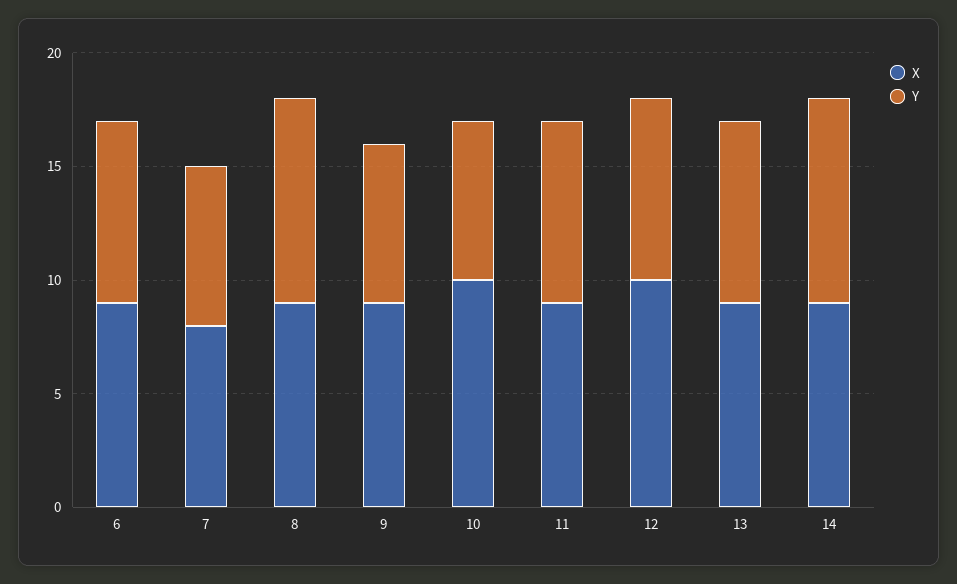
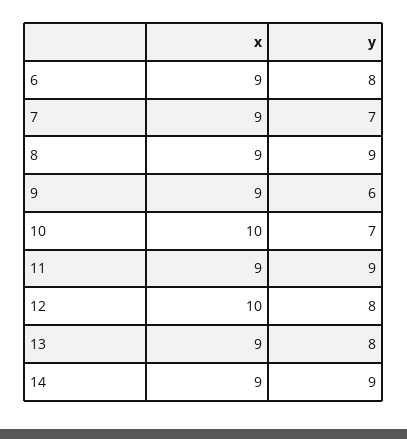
  {
    "X": {
      "6": 9,
-     "7": 8,
+     "7": 9,
      "8": 9,
      "9": 9,
      "10": 10,
      "11": 9,
      "12": 10,
      "13": 9,
      "14": 9
    },
    "Y": {
      "6": 8,
      "7": 7,
      "8": 9,
-     "9": 7,
+     "9": 6,
      "10": 7,
-     "11": 8,
+     "11": 9,
      "12": 8,
      "13": 8,
      "14": 9
    }
  }

